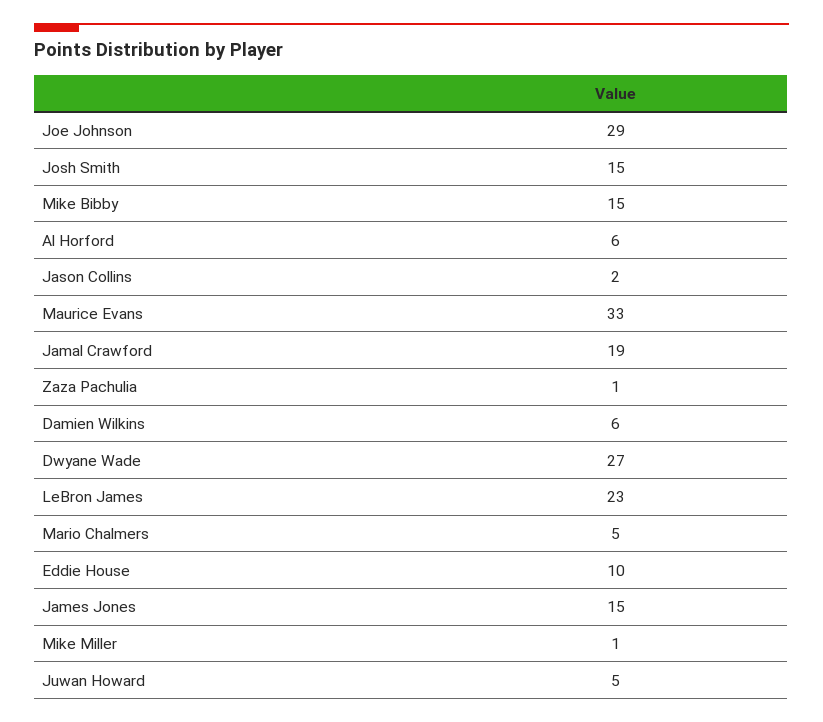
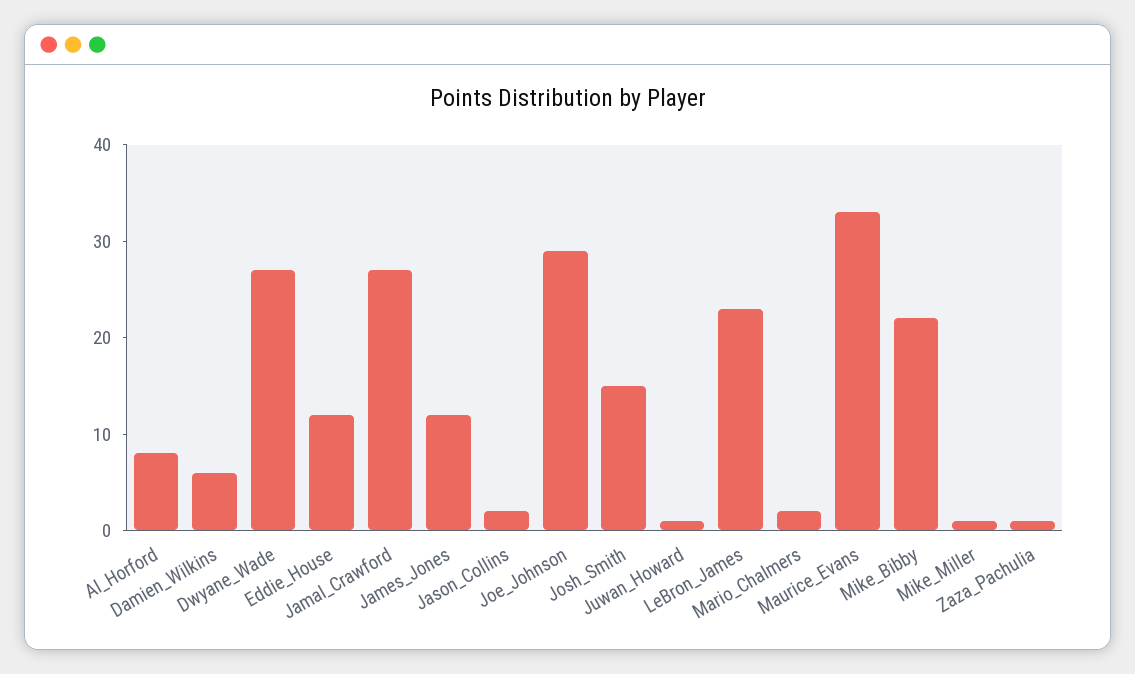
  {
    "Joe Johnson": 29,
    "Josh Smith": 15,
-   "Mike Bibby": 15,
+   "Mike Bibby": 22,
-   "Al Horford": 6,
+   "Al Horford": 8,
    "Jason Collins": 2,
    "Maurice Evans": 33,
-   "Jamal Crawford": 19,
+   "Jamal Crawford": 27,
    "Zaza Pachulia": 1,
    "Damien Wilkins": 6,
    "Dwyane Wade": 27,
    "LeBron James": 23,
-   "Mario Chalmers": 5,
+   "Mario Chalmers": 2,
-   "Eddie House": 10,
+   "Eddie House": 12,
-   "James Jones": 15,
+   "James Jones": 12,
    "Mike Miller": 1,
-   "Juwan Howard": 5
+   "Juwan Howard": 1
  }

